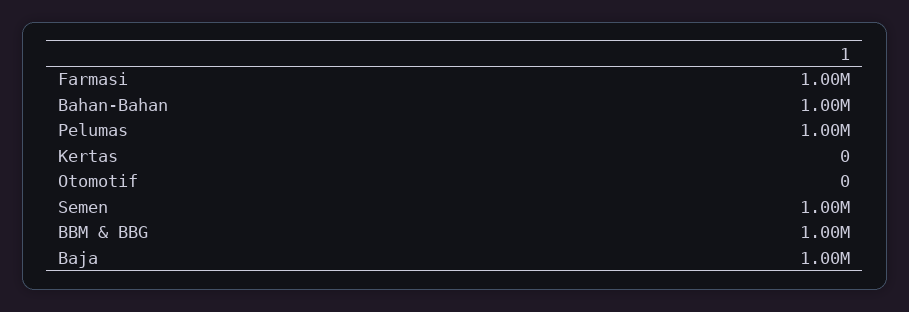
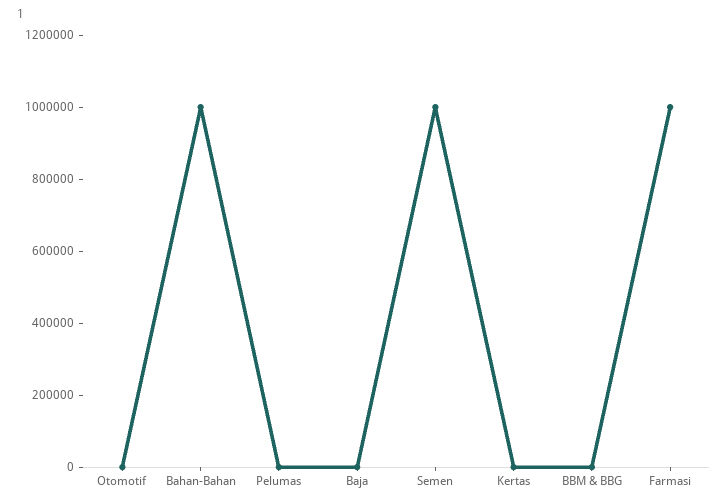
  {
    "Farmasi": 1000000,
    "Bahan-Bahan": 1000000,
-   "Pelumas": 1000000,
+   "Pelumas": 0,
    "Kertas": 0,
    "Otomotif": 0,
    "Semen": 1000000,
-   "BBM & BBG": 1000000,
+   "BBM & BBG": 0,
-   "Baja": 1000000
+   "Baja": 0
  }

